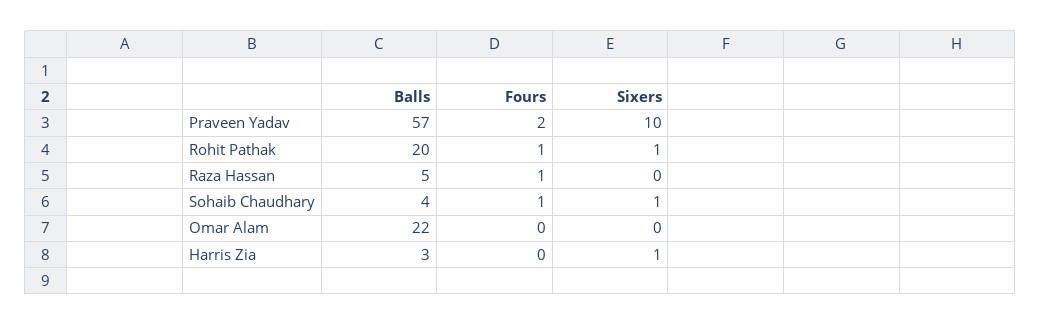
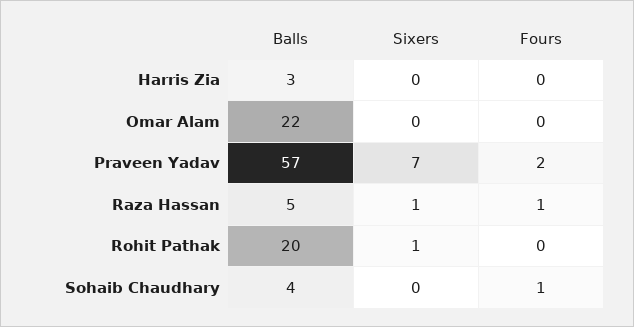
  {
    "Balls": {
      "Praveen Yadav": 57,
      "Rohit Pathak": 20,
      "Raza Hassan": 5,
      "Sohaib Chaudhary": 4,
      "Omar Alam": 22,
      "Harris Zia": 3
    },
    "Fours": {
      "Praveen Yadav": 2,
-     "Rohit Pathak": 1,
+     "Rohit Pathak": 0,
      "Raza Hassan": 1,
      "Sohaib Chaudhary": 1,
      "Omar Alam": 0,
      "Harris Zia": 0
    },
    "Sixers": {
-     "Praveen Yadav": 10,
+     "Praveen Yadav": 7,
      "Rohit Pathak": 1,
-     "Raza Hassan": 0,
+     "Raza Hassan": 1,
-     "Sohaib Chaudhary": 1,
+     "Sohaib Chaudhary": 0,
      "Omar Alam": 0,
-     "Harris Zia": 1
+     "Harris Zia": 0
    }
  }

